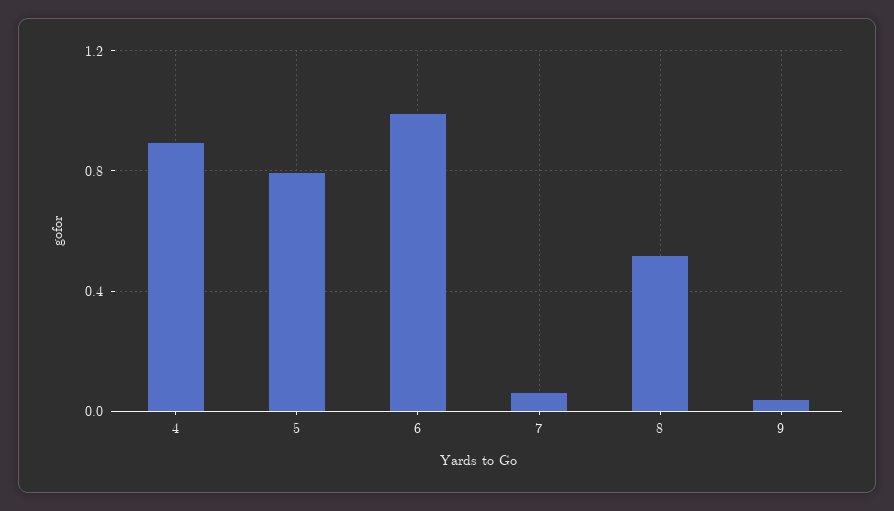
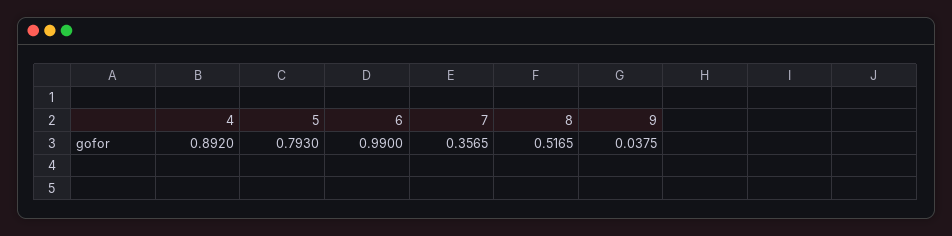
  {
    "4": 0.892,
    "5": 0.793,
    "6": 0.99,
-   "7": 0.05,
+   "7": 0.3565,
    "8": 0.5165,
    "9": 0.0375
  }

